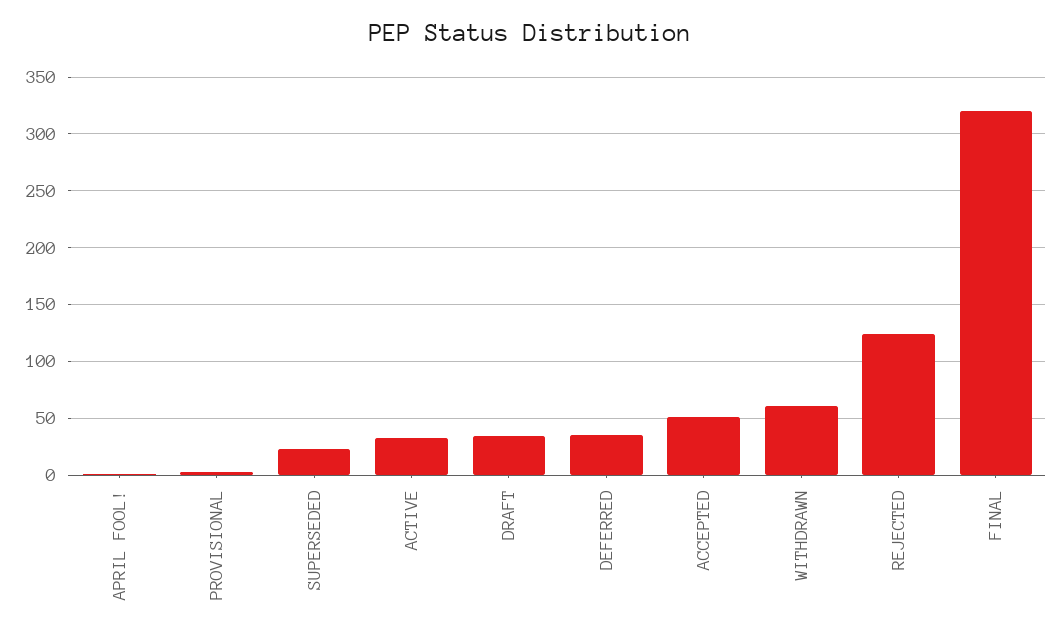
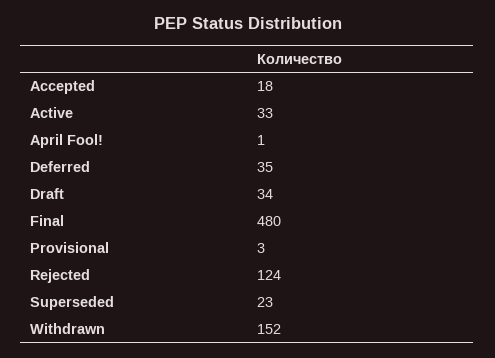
  {
    "APRIL FOOL!": 1,
    "PROVISIONAL": 3,
    "SUPERSEDED": 23,
    "ACTIVE": 33,
    "DRAFT": 34,
    "DEFERRED": 35,
-   "ACCEPTED": 50,
+   "ACCEPTED": 18,
-   "WITHDRAWN": 60,
+   "WITHDRAWN": 152,
    "REJECTED": 124,
-   "FINAL": 320
+   "FINAL": 480
  }

